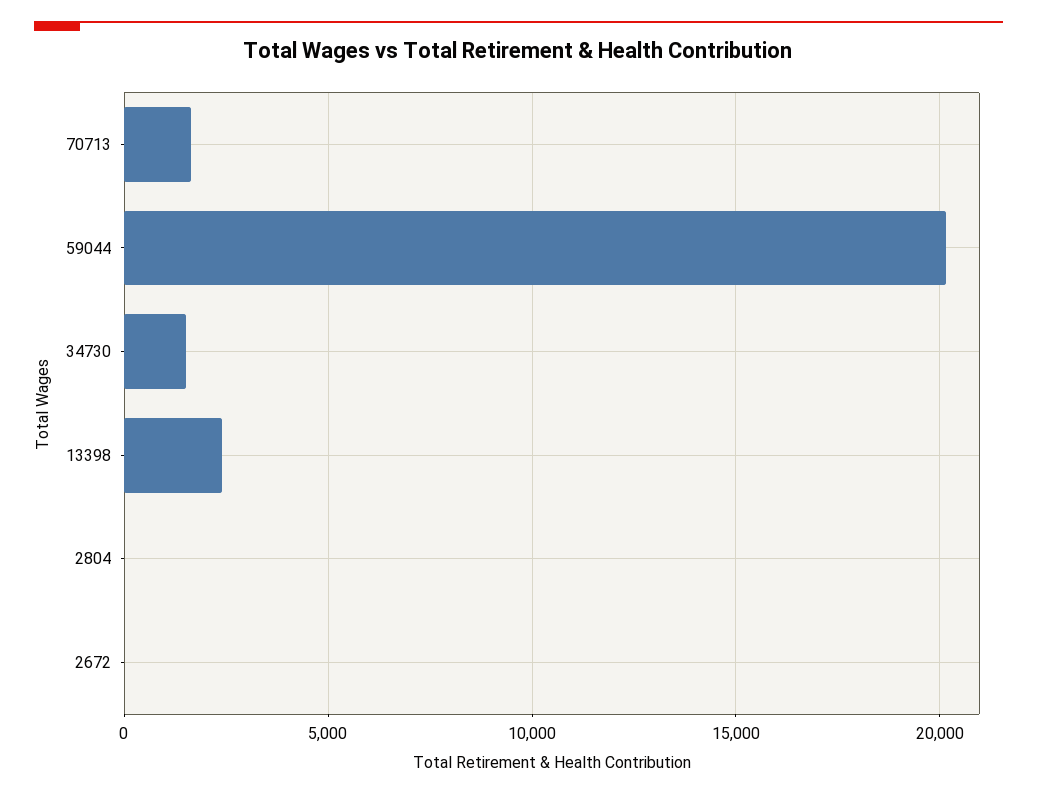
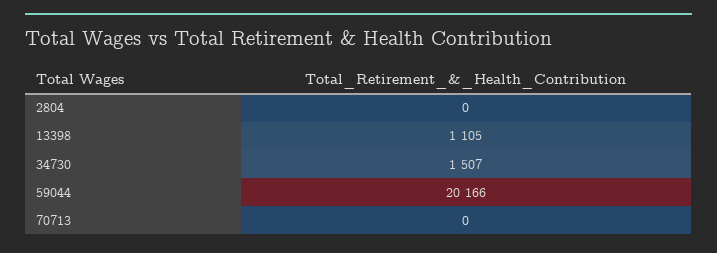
  {
-   "70713": 1500,
+   "70713": 0,
    "59044": 20166,
    "34730": 1507,
-   "13398": 2500,
+   "13398": 1105,
-   "2804": 0,
+   "2804": 0
-   "2672": 0
  }

